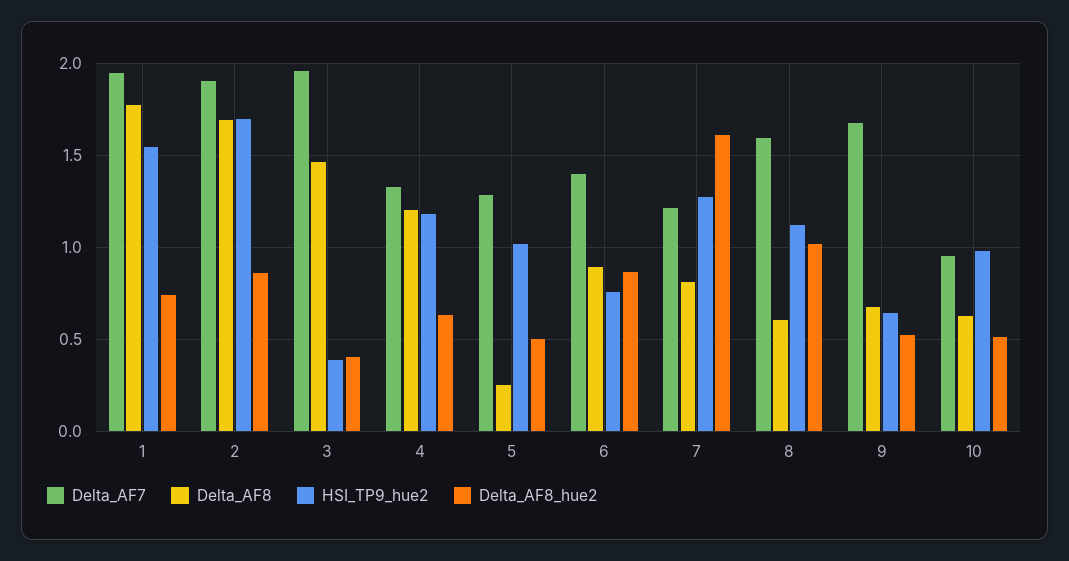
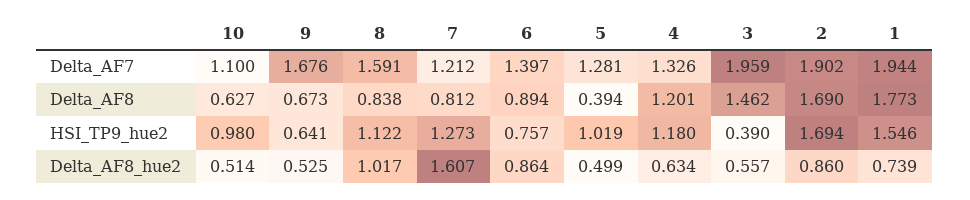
  {
    "Delta_AF7": {
      "1": 1.944,
      "2": 1.902,
      "3": 1.959,
      "4": 1.326,
      "5": 1.281,
      "6": 1.397,
      "7": 1.212,
      "8": 1.591,
      "9": 1.676,
-     "10": 0.95
+     "10": 1.1
    },
    "Delta_AF8": {
      "1": 1.773,
      "2": 1.69,
      "3": 1.462,
      "4": 1.201,
-     "5": 0.25,
+     "5": 0.394,
      "6": 0.894,
      "7": 0.812,
-     "8": 0.6,
+     "8": 0.838,
      "9": 0.673,
      "10": 0.627
    },
    "HSI_TP9_hue2": {
      "1": 1.546,
      "2": 1.694,
      "3": 0.39,
      "4": 1.18,
      "5": 1.019,
      "6": 0.757,
      "7": 1.273,
      "8": 1.122,
      "9": 0.641,
      "10": 0.98
    },
    "Delta_AF8_hue2": {
      "1": 0.739,
      "2": 0.86,
-     "3": 0.4,
+     "3": 0.557,
      "4": 0.634,
      "5": 0.499,
      "6": 0.864,
      "7": 1.607,
      "8": 1.017,
      "9": 0.525,
      "10": 0.514
    }
  }

